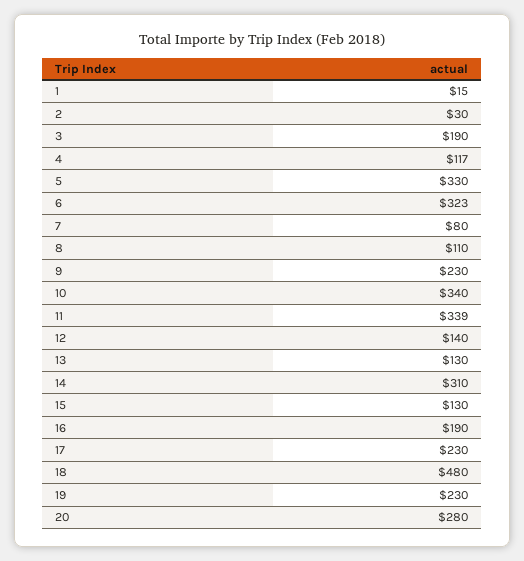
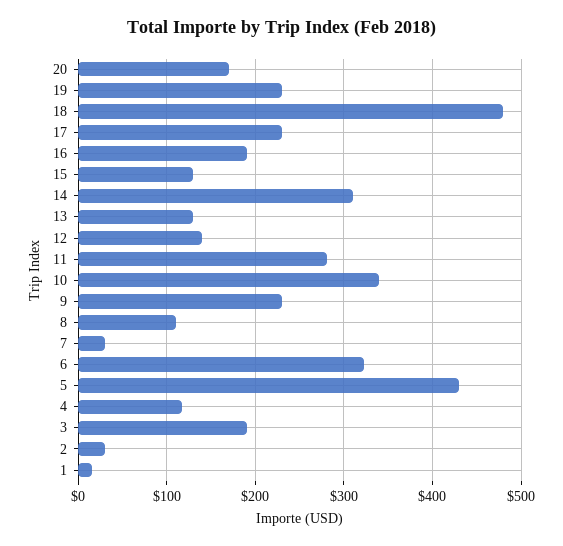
  {
    "1": 15,
    "2": 30,
    "3": 190,
    "4": 117,
-   "5": 330,
+   "5": 430,
    "6": 323,
-   "7": 80,
+   "7": 30,
    "8": 110,
    "9": 230,
    "10": 340,
-   "11": 339,
+   "11": 280,
    "12": 140,
    "13": 130,
    "14": 310,
    "15": 130,
    "16": 190,
    "17": 230,
    "18": 480,
    "19": 230,
-   "20": 280
+   "20": 170
  }

